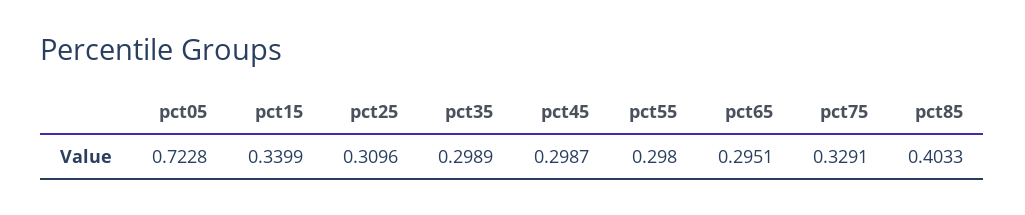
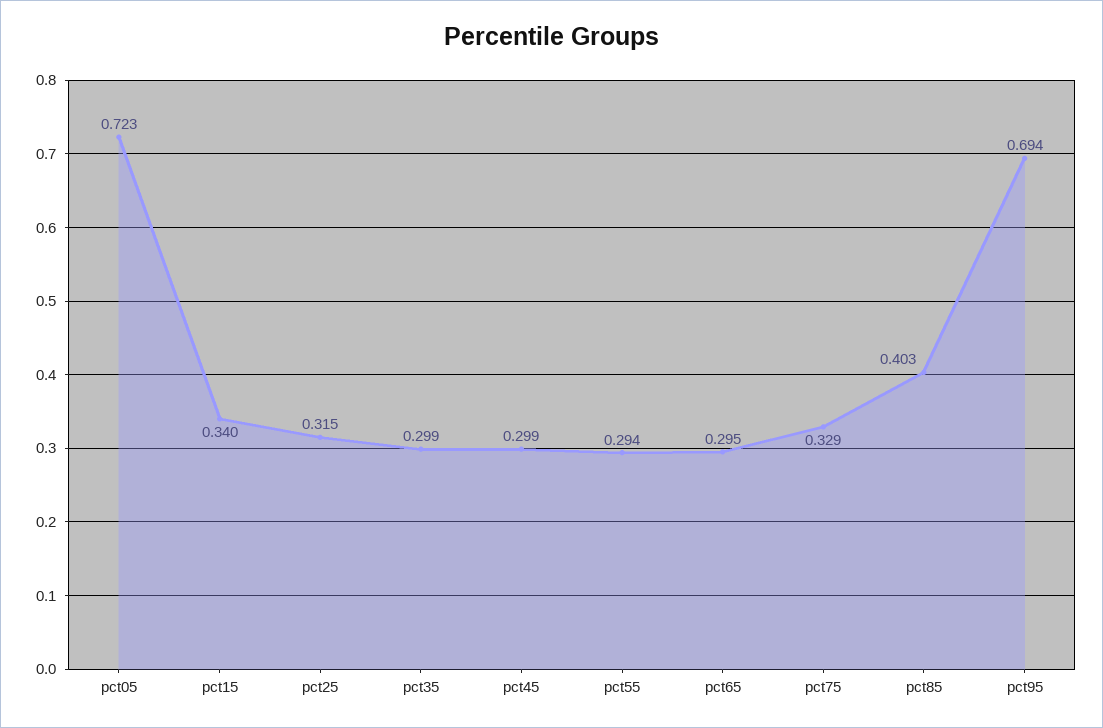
  {
    "pct05": 0.7228,
    "pct15": 0.3399,
-   "pct25": 0.3096,
+   "pct25": 0.315,
    "pct35": 0.2989,
    "pct45": 0.2987,
-   "pct55": 0.298,
+   "pct55": 0.294,
    "pct65": 0.2951,
    "pct75": 0.3291,
-   "pct85": 0.4033
+   "pct85": 0.4033,
+   "pct95": 0.694
  }

